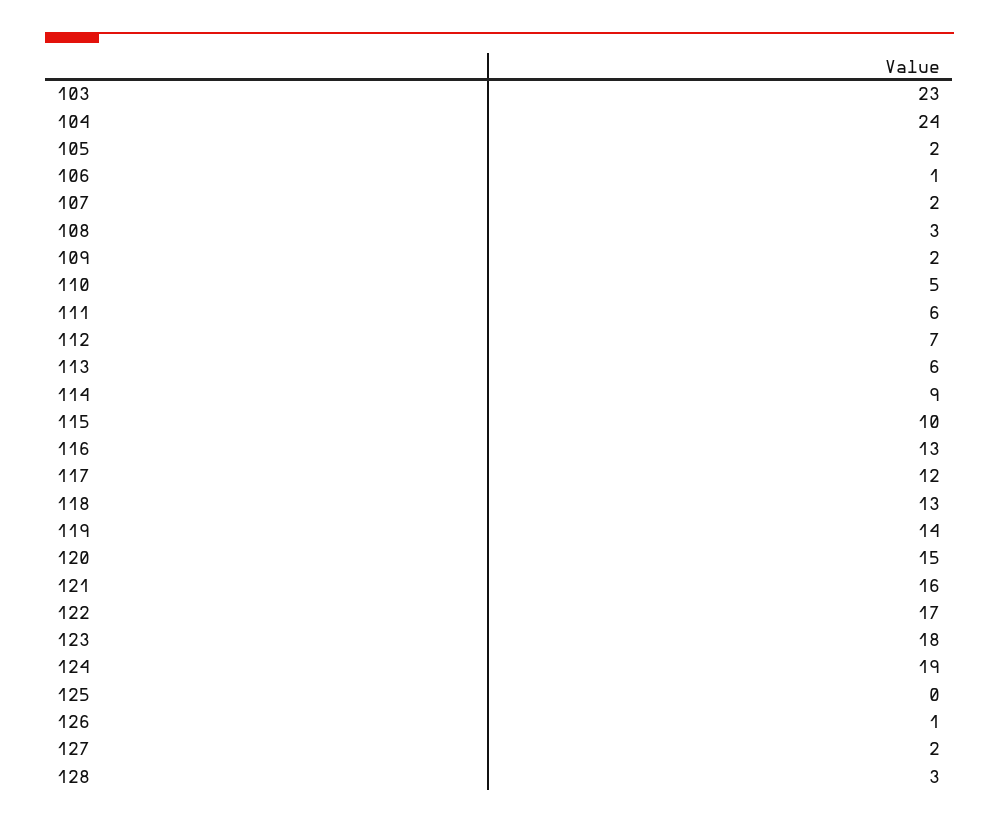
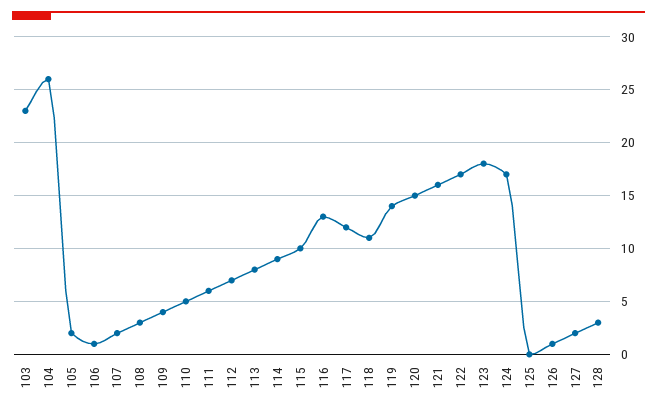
  {
    "103": 23,
-   "104": 24,
+   "104": 26,
    "105": 2,
    "106": 1,
    "107": 2,
    "108": 3,
-   "109": 2,
+   "109": 4,
    "110": 5,
    "111": 6,
    "112": 7,
-   "113": 6,
+   "113": 8,
    "114": 9,
    "115": 10,
    "116": 13,
    "117": 12,
-   "118": 13,
+   "118": 11,
    "119": 14,
    "120": 15,
    "121": 16,
    "122": 17,
    "123": 18,
-   "124": 19,
+   "124": 17,
    "125": 0,
    "126": 1,
    "127": 2,
    "128": 3
  }

